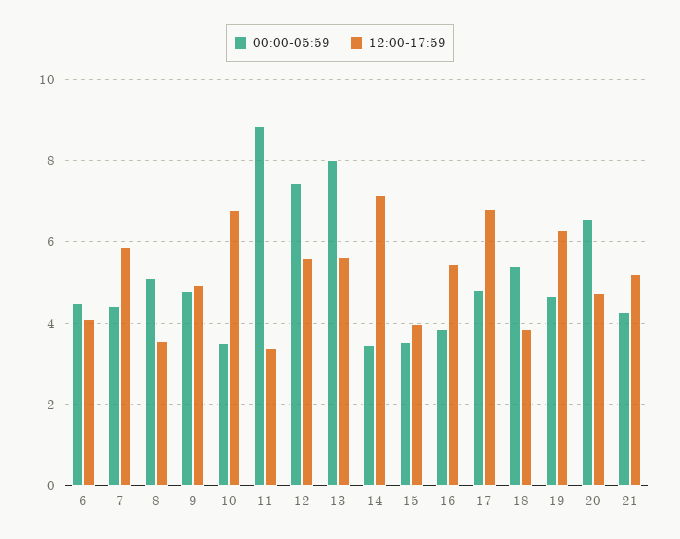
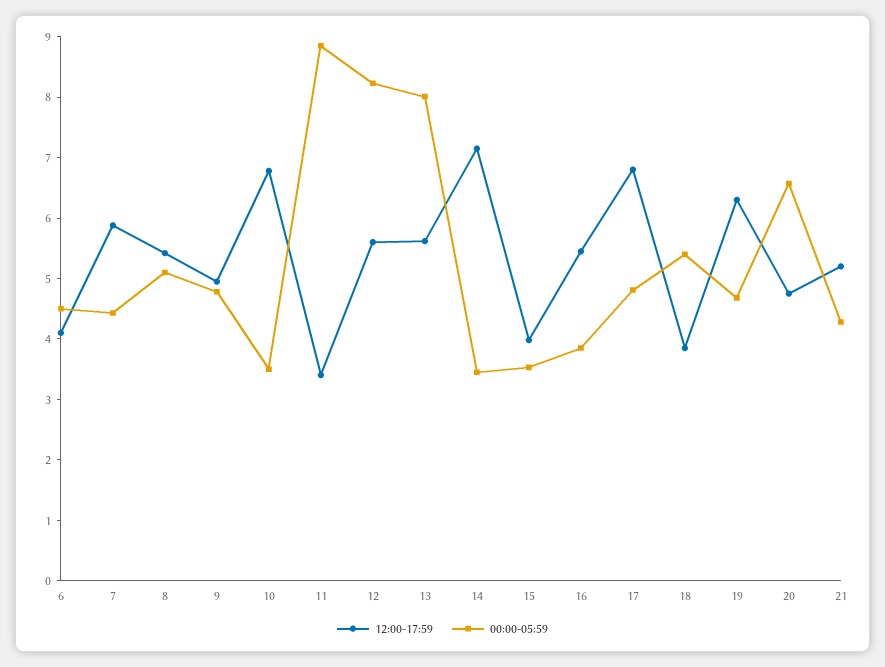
  {
    "00:00-05:59": {
      "6": 4.6,
      "7": 4.4,
      "8": 5.2,
      "9": 4.8,
      "10": 3.6,
      "11": 8.8,
-     "12": 7.4,
+     "12": 8.2,
      "13": 8,
      "14": 3.4,
      "15": 3.6,
      "16": 3.8,
      "17": 4.8,
      "18": 5.4,
      "19": 4.6,
      "20": 6.6,
      "21": 4.2
    },
    "12:00-17:59": {
      "6": 4.2,
      "7": 5.8,
-     "8": 3.6,
+     "8": 5.4,
      "9": 5,
      "10": 6.8,
      "11": 3.4,
      "12": 5.6,
      "13": 5.6,
      "14": 7.2,
      "15": 4,
      "16": 5.4,
      "17": 6.8,
      "18": 3.8,
      "19": 6.4,
      "20": 4.8,
      "21": 5.2
    }
  }

